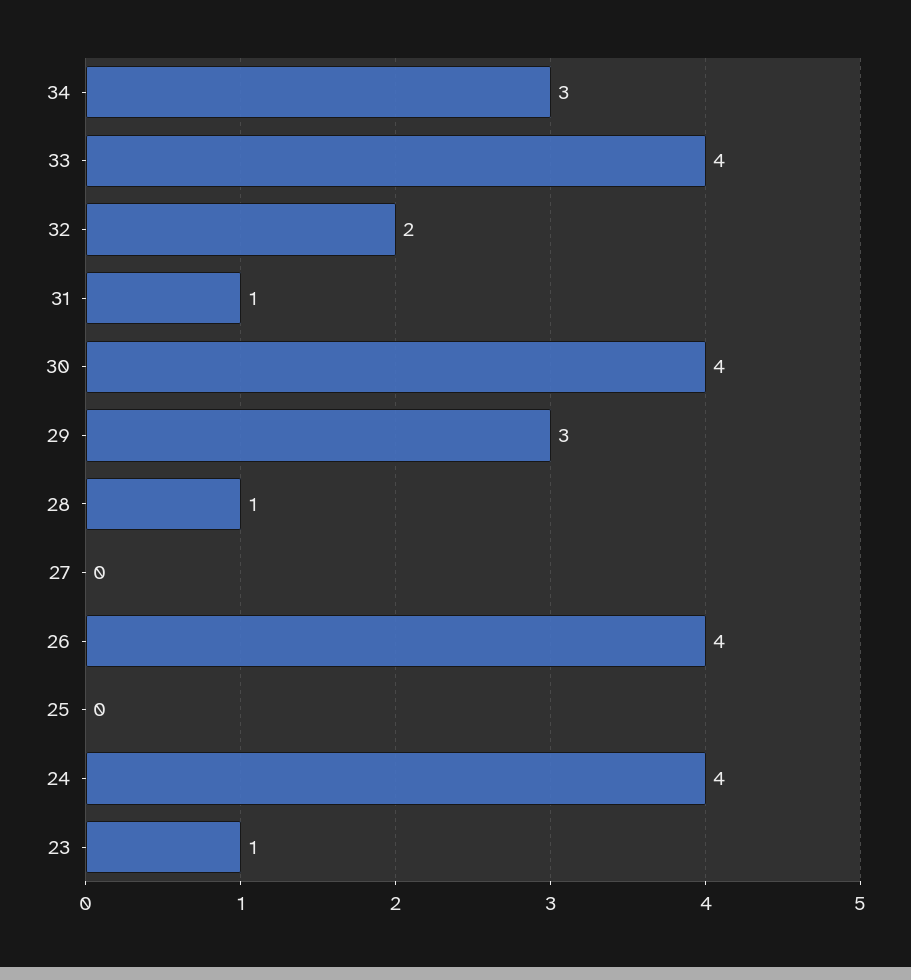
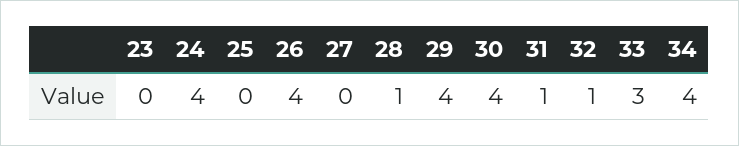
  {
-   "34": 3,
+   "34": 4,
-   "33": 4,
+   "33": 3,
-   "32": 2,
+   "32": 1,
    "31": 1,
    "30": 4,
-   "29": 3,
+   "29": 4,
    "28": 1,
    "27": 0,
    "26": 4,
    "25": 0,
    "24": 4,
-   "23": 1
+   "23": 0
  }

